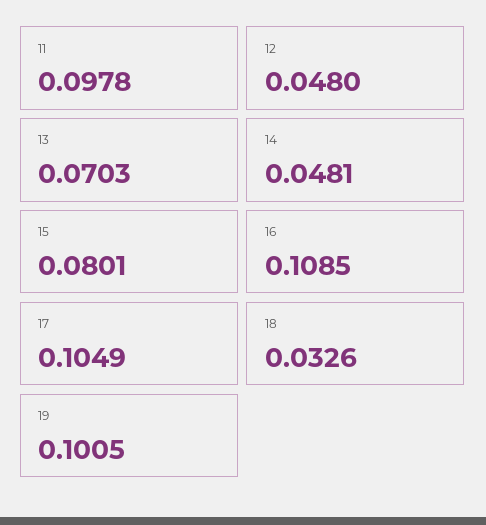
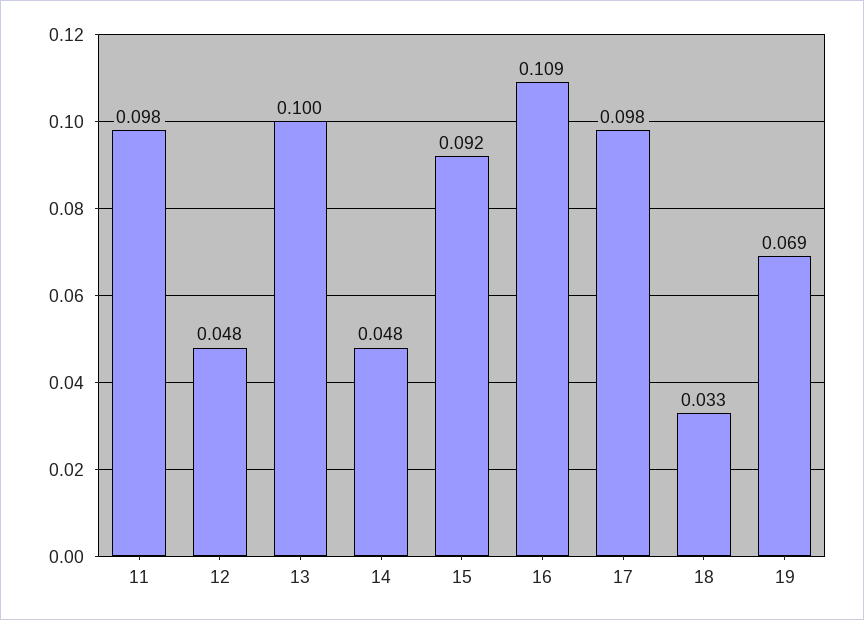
  {
    "11": 0.0978,
    "12": 0.048,
-   "13": 0.0703,
+   "13": 0.1,
    "14": 0.0481,
-   "15": 0.0801,
+   "15": 0.092,
    "16": 0.1085,
-   "17": 0.1049,
+   "17": 0.098,
    "18": 0.0326,
-   "19": 0.1005
+   "19": 0.069
  }

